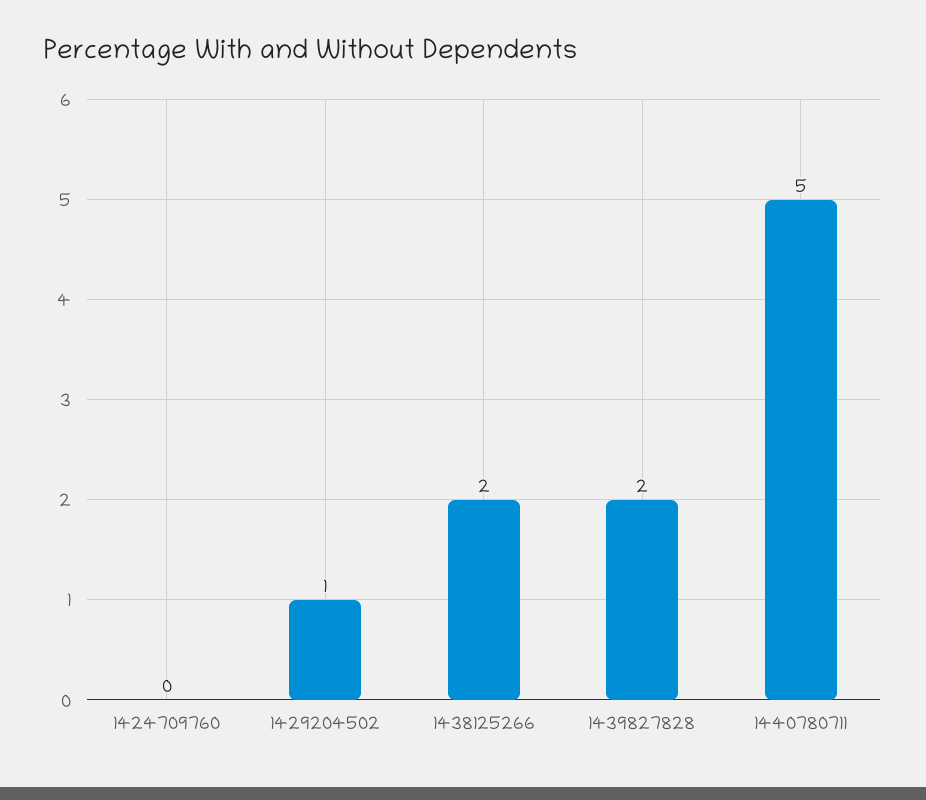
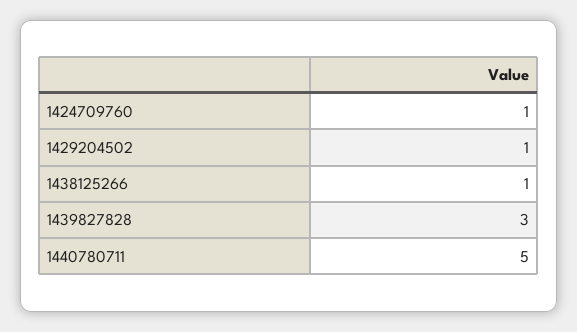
  {
-   "1424709760": 0,
+   "1424709760": 1,
    "1429204502": 1,
-   "1438125266": 2,
+   "1438125266": 1,
-   "1439827828": 2,
+   "1439827828": 3,
    "1440780711": 5
  }

